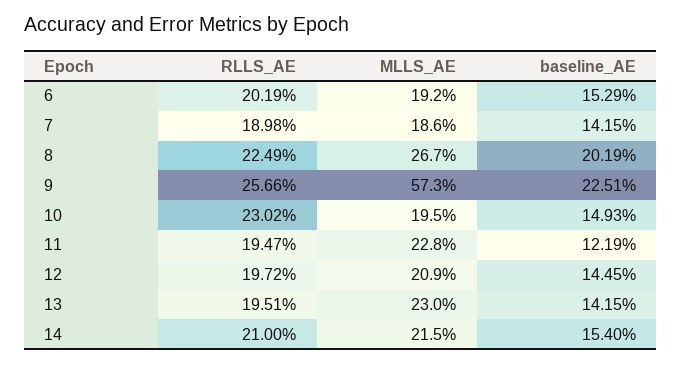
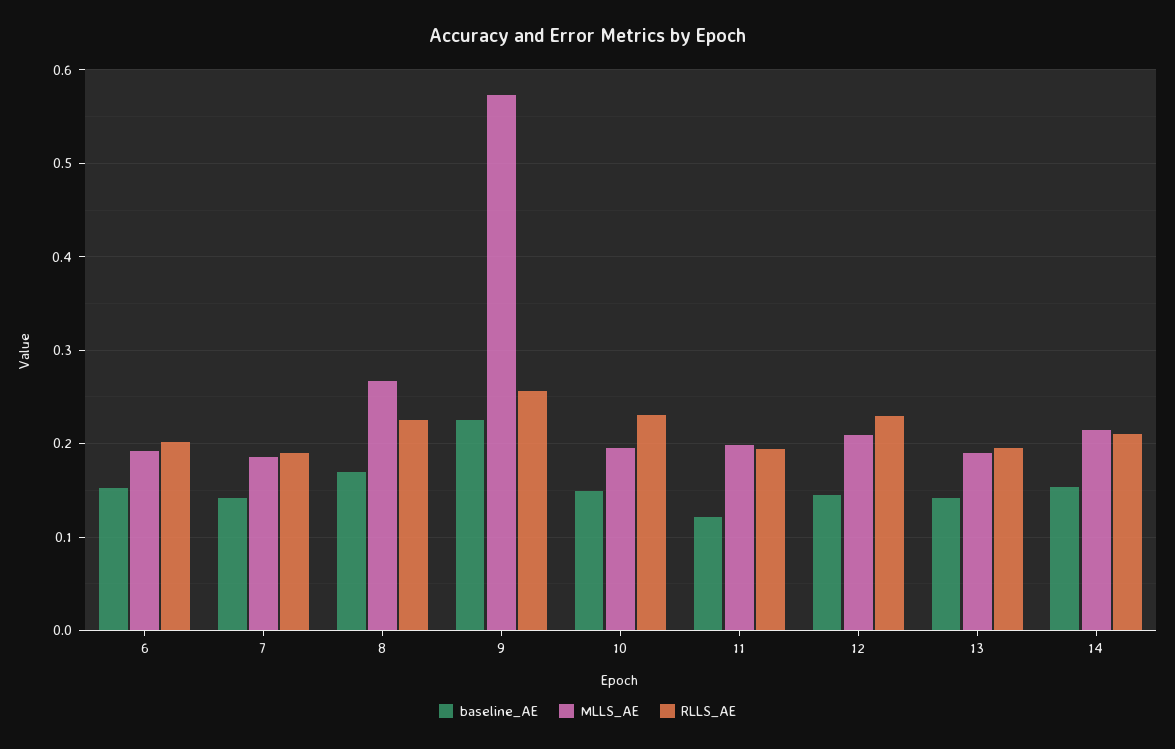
  {
    "RLLS_AE": {
      "6": 0.2019,
      "7": 0.1898,
      "8": 0.2249,
      "9": 0.2566,
      "10": 0.2302,
      "11": 0.1947,
-     "12": 0.1972,
+     "12": 0.23,
      "13": 0.1951,
      "14": 0.21
    },
    "MLLS_AE": {
      "6": 0.192,
      "7": 0.186,
      "8": 0.267,
      "9": 0.573,
      "10": 0.195,
-     "11": 0.228,
+     "11": 0.2,
      "12": 0.209,
-     "13": 0.23,
+     "13": 0.19,
      "14": 0.215
    },
    "baseline_AE": {
      "6": 0.1529,
      "7": 0.1415,
-     "8": 0.2019,
+     "8": 0.17,
      "9": 0.2251,
      "10": 0.1493,
      "11": 0.1219,
      "12": 0.1445,
      "13": 0.1415,
      "14": 0.154
    }
  }

